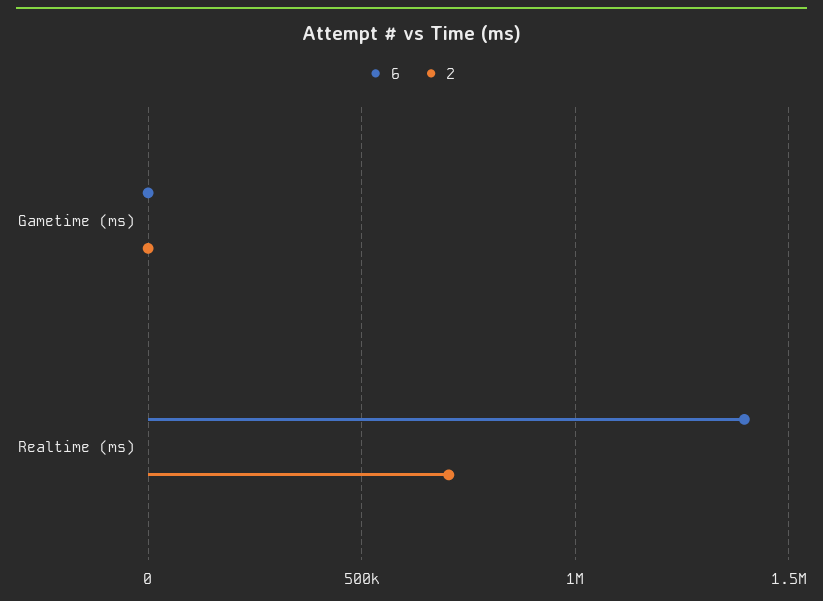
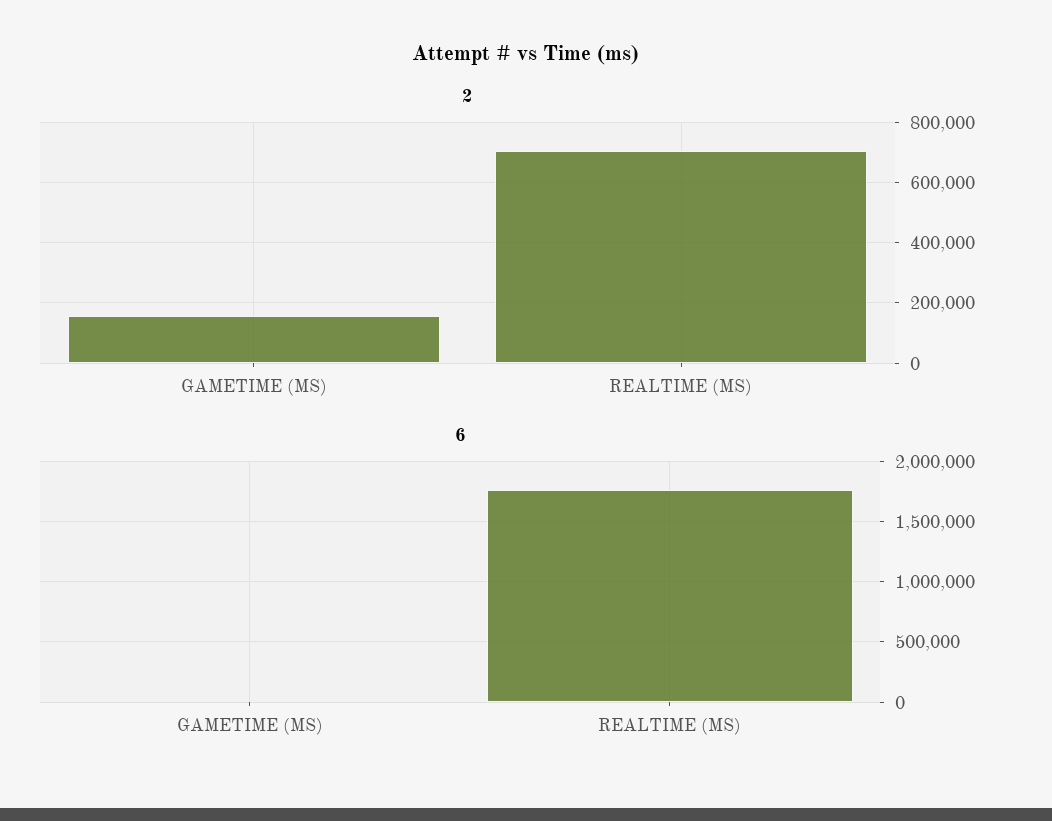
  {
    "6": {
      "Gametime (ms)": 0,
-     "Realtime (ms)": 1400000
+     "Realtime (ms)": 1750000
    },
    "2": {
-     "Gametime (ms)": 0,
+     "Gametime (ms)": 160000,
      "Realtime (ms)": 700000
    }
  }

